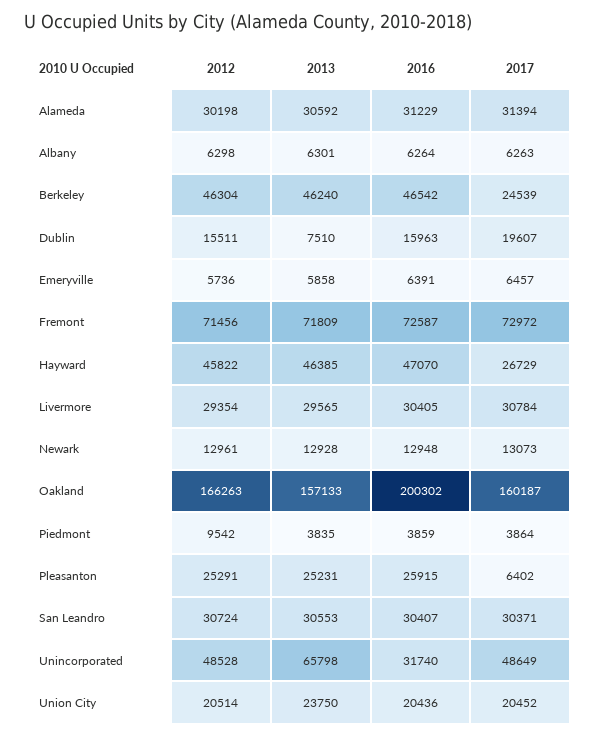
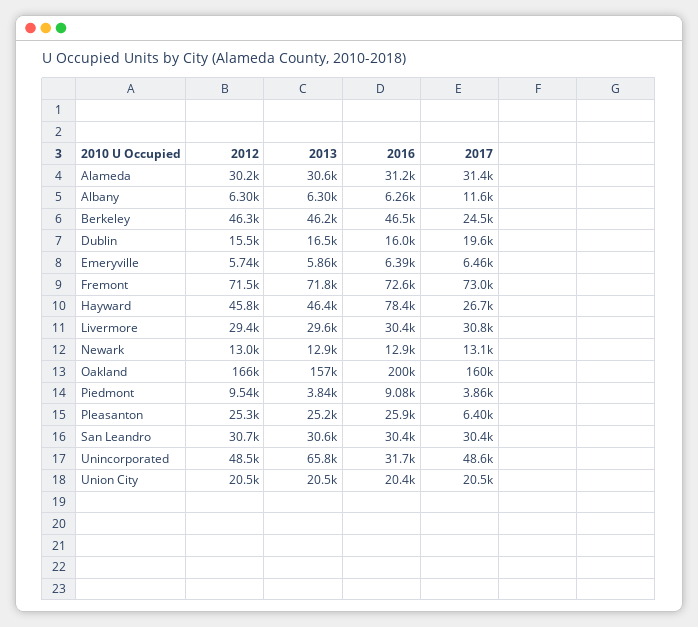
  {
    "2012": {
      "Alameda": 30198,
      "Albany": 6298,
      "Berkeley": 46304,
      "Dublin": 15511,
      "Emeryville": 5736,
      "Fremont": 71456,
      "Hayward": 45822,
      "Livermore": 29354,
      "Newark": 12961,
      "Oakland": 166263,
      "Piedmont": 9542,
      "Pleasanton": 25291,
      "San Leandro": 30724,
      "Unincorporated": 48528,
      "Union City": 20514
    },
    "2013": {
      "Alameda": 30592,
      "Albany": 6301,
      "Berkeley": 46240,
-     "Dublin": 7510,
+     "Dublin": 16500,
      "Emeryville": 5858,
      "Fremont": 71809,
      "Hayward": 46385,
      "Livermore": 29565,
      "Newark": 12928,
      "Oakland": 157133,
      "Piedmont": 3835,
      "Pleasanton": 25231,
      "San Leandro": 30553,
      "Unincorporated": 65798,
-     "Union City": 23750
+     "Union City": 20500
    },
    "2016": {
      "Alameda": 31229,
      "Albany": 6264,
      "Berkeley": 46542,
      "Dublin": 15963,
      "Emeryville": 6391,
      "Fremont": 72587,
-     "Hayward": 47070,
+     "Hayward": 78400,
      "Livermore": 30405,
      "Newark": 12948,
      "Oakland": 200302,
-     "Piedmont": 3859,
+     "Piedmont": 9080,
      "Pleasanton": 25915,
      "San Leandro": 30407,
      "Unincorporated": 31740,
      "Union City": 20436
    },
    "2017": {
      "Alameda": 31394,
-     "Albany": 6263,
+     "Albany": 11600,
      "Berkeley": 24539,
      "Dublin": 19607,
      "Emeryville": 6457,
      "Fremont": 72972,
      "Hayward": 26729,
      "Livermore": 30784,
      "Newark": 13073,
      "Oakland": 160187,
      "Piedmont": 3864,
      "Pleasanton": 6402,
      "San Leandro": 30371,
      "Unincorporated": 48649,
      "Union City": 20452
    }
  }

